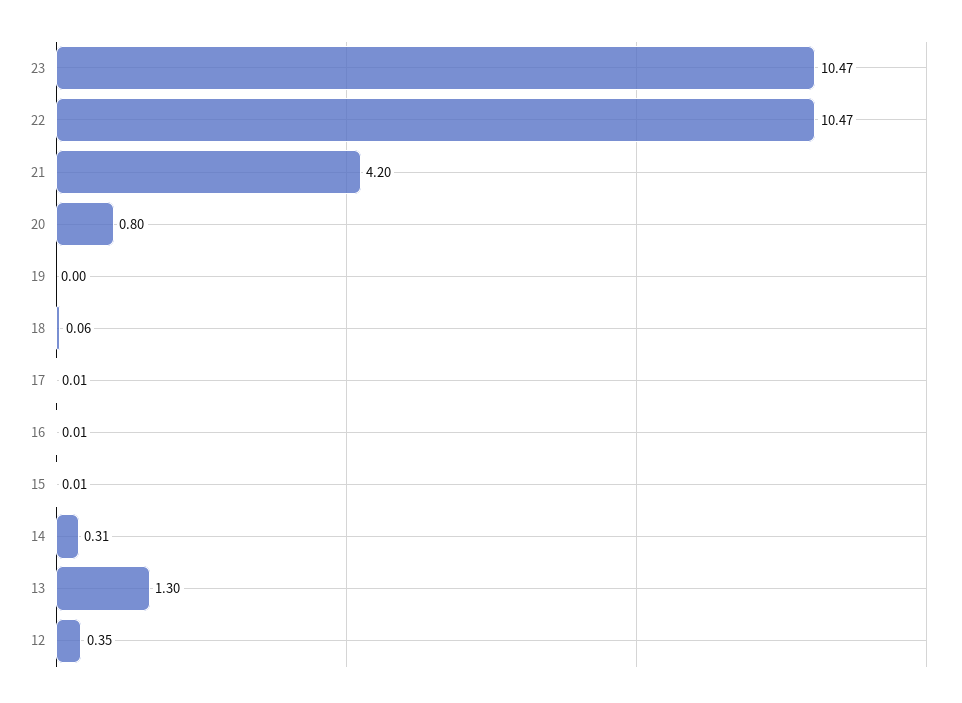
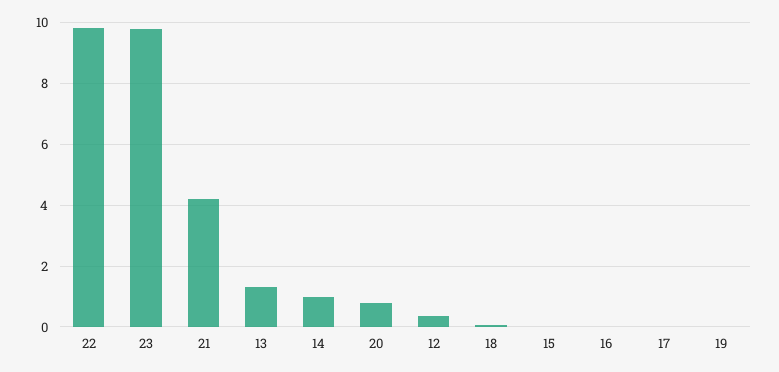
  {
-   "23": 10.47,
+   "23": 9.8,
-   "22": 10.47,
+   "22": 9.8,
    "21": 4.2,
    "20": 0.8,
    "19": 0,
    "18": 0.06,
    "17": 0.01,
    "16": 0.01,
    "15": 0.01,
-   "14": 0.31,
+   "14": 1,
    "13": 1.3,
    "12": 0.35
  }

